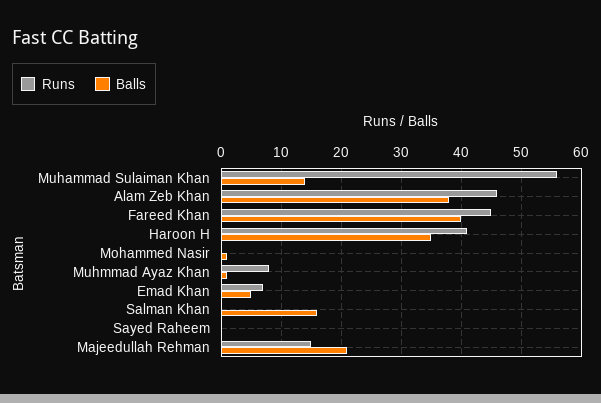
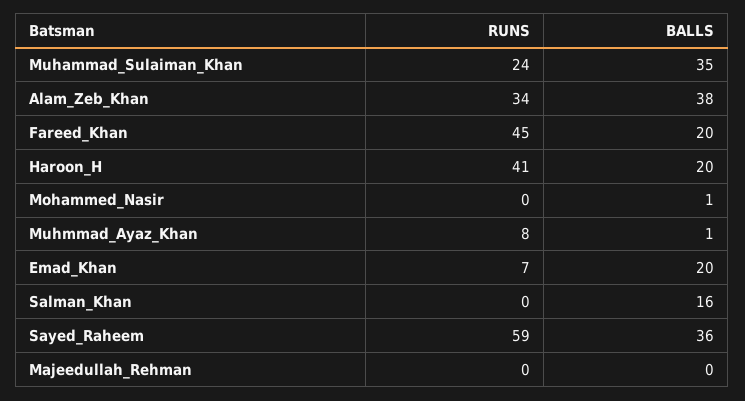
  {
    "Runs": {
-     "Muhammad Sulaiman Khan": 55,
+     "Muhammad Sulaiman Khan": 24,
-     "Alam Zeb Khan": 45,
+     "Alam Zeb Khan": 34,
      "Fareed Khan": 45,
      "Haroon H": 41,
      "Mohammed Nasir": 0,
      "Muhmmad Ayaz Khan": 8,
      "Emad Khan": 7,
      "Salman Khan": 0,
-     "Sayed Raheem": 0,
+     "Sayed Raheem": 59,
-     "Majeedullah Rehman": 15
+     "Majeedullah Rehman": 0
    },
    "Balls": {
-     "Muhammad Sulaiman Khan": 15,
+     "Muhammad Sulaiman Khan": 35,
      "Alam Zeb Khan": 38,
-     "Fareed Khan": 40,
+     "Fareed Khan": 20,
-     "Haroon H": 35,
+     "Haroon H": 20,
      "Mohammed Nasir": 1,
      "Muhmmad Ayaz Khan": 1,
-     "Emad Khan": 5,
+     "Emad Khan": 20,
      "Salman Khan": 16,
-     "Sayed Raheem": 0,
+     "Sayed Raheem": 36,
-     "Majeedullah Rehman": 20
+     "Majeedullah Rehman": 0
    }
  }

